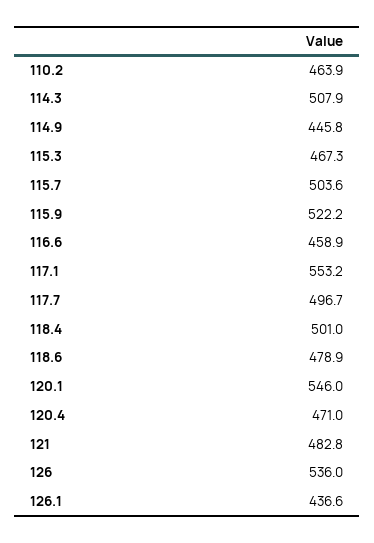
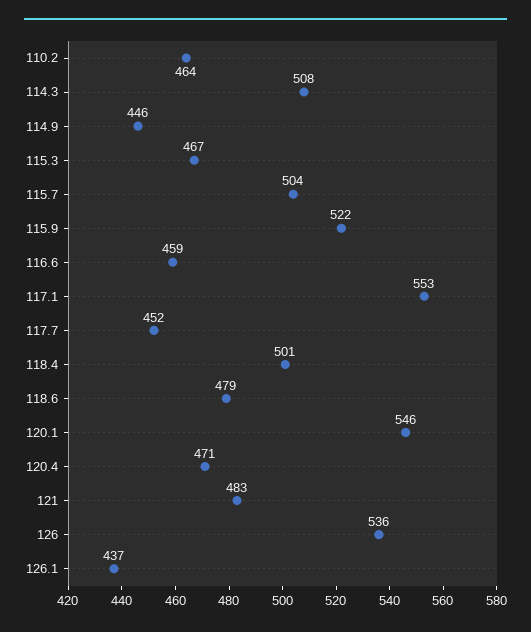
  {
    "110.2": 463.9,
    "114.3": 507.9,
    "114.9": 445.8,
    "115.3": 467.3,
    "115.7": 503.6,
    "115.9": 522.2,
    "116.6": 458.9,
    "117.1": 553.2,
-   "117.7": 496.7,
+   "117.7": 452,
    "118.4": 501,
    "118.6": 478.9,
    "120.1": 546,
    "120.4": 471,
    "121": 482.8,
    "126": 536,
    "126.1": 436.6
  }

